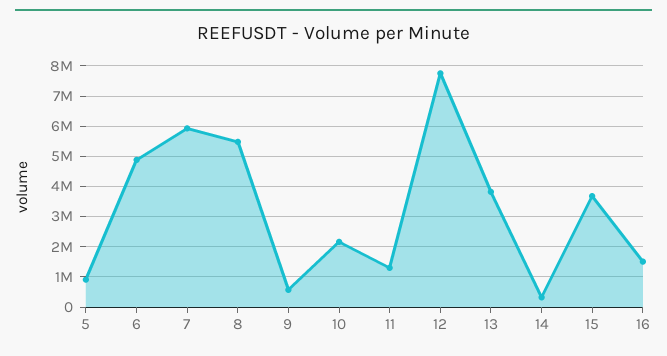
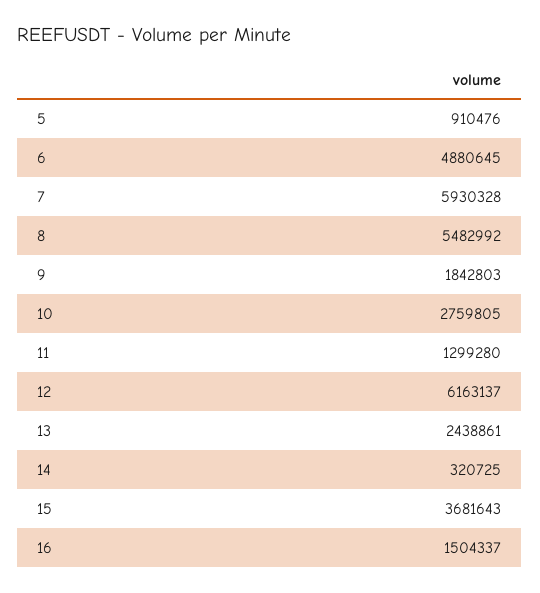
  {
    "5": 910476,
    "6": 4880645,
    "7": 5930328,
    "8": 5482992,
-   "9": 600000,
+   "9": 1842803,
-   "10": 2200000,
+   "10": 2759805,
    "11": 1299280,
-   "12": 7800000,
+   "12": 6163137,
-   "13": 3800000,
+   "13": 2438861,
    "14": 320725,
    "15": 3681643,
    "16": 1504337
  }

